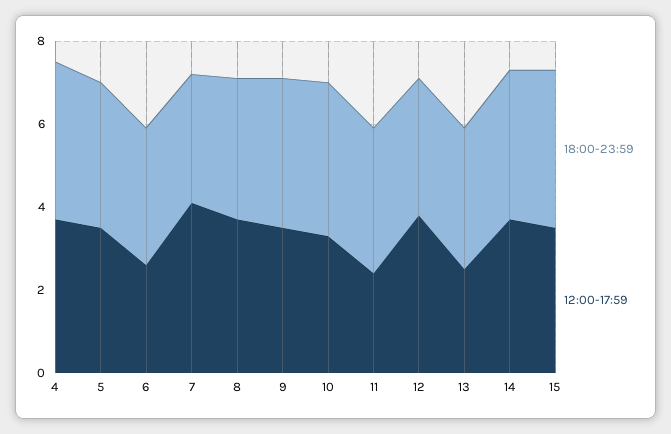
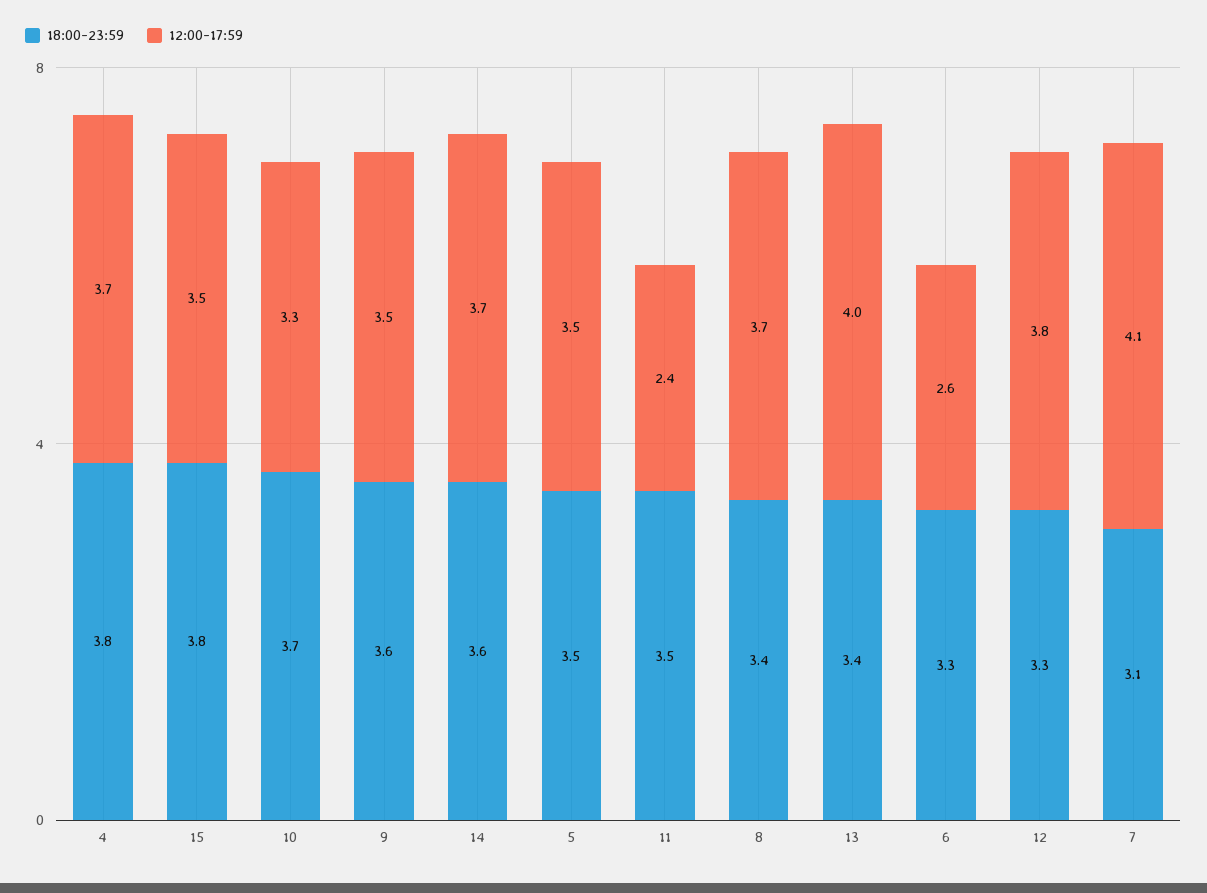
  {
    "18:00-23:59": {
      "4": 3.8,
      "5": 3.5,
      "6": 3.3,
      "7": 3.1,
      "8": 3.4,
      "9": 3.6,
      "10": 3.7,
      "11": 3.5,
      "12": 3.3,
      "13": 3.4,
      "14": 3.6,
      "15": 3.8
    },
    "12:00-17:59": {
      "4": 3.7,
      "5": 3.5,
      "6": 2.6,
      "7": 4.1,
      "8": 3.7,
      "9": 3.5,
      "10": 3.3,
      "11": 2.4,
      "12": 3.8,
-     "13": 2.5,
+     "13": 4,
      "14": 3.7,
      "15": 3.5
    }
  }

